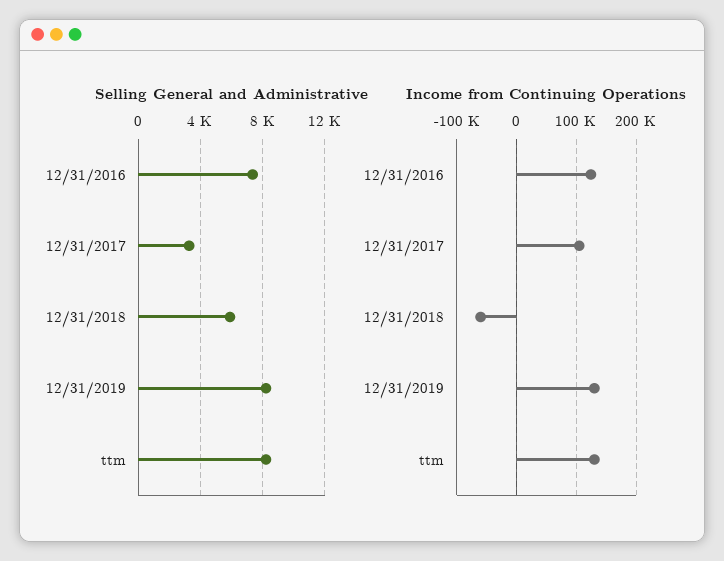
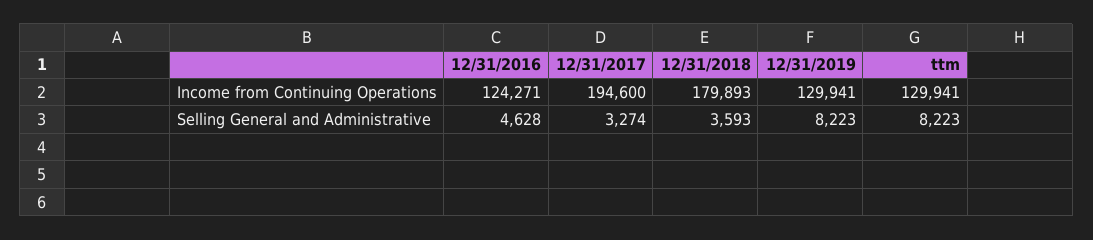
  {
    "Selling General and Administrative": {
-     "12/31/2016": 7500,
+     "12/31/2016": 4628,
      "12/31/2017": 3274,
-     "12/31/2018": 6000,
+     "12/31/2018": 3593,
      "12/31/2019": 8223,
      "ttm": 8223
    },
    "Income from Continuing Operations": {
      "12/31/2016": 124271,
-     "12/31/2017": 100000,
+     "12/31/2017": 194600,
-     "12/31/2018": -60000,
+     "12/31/2018": 179893,
      "12/31/2019": 129941,
      "ttm": 129941
    }
  }

